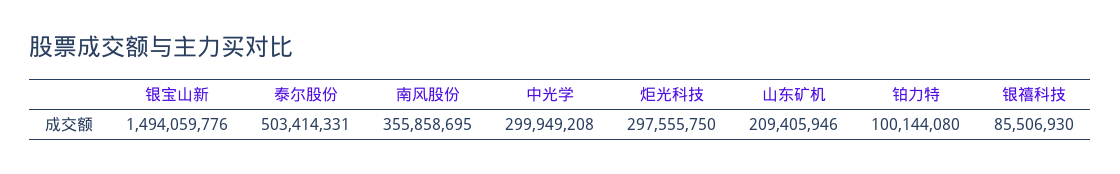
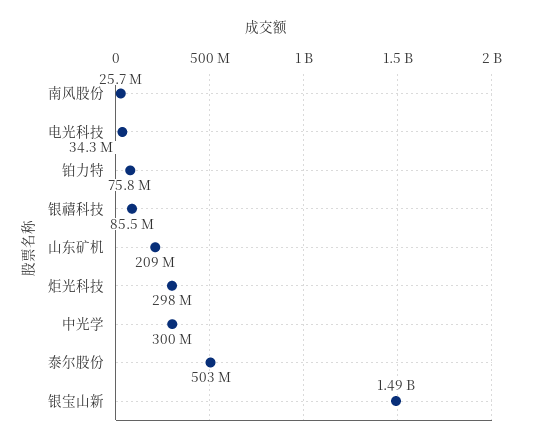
  {
    "银宝山新": 1494059776,
    "泰尔股份": 503414331,
-   "南风股份": 355858695,
+   "南风股份": 25700000,
    "中光学": 299949208,
    "炬光科技": 297555750,
    "山东矿机": 209405946,
-   "铂力特": 100144080,
+   "铂力特": 75800000,
-   "银禧科技": 85506930
+   "银禧科技": 85506930,
+   "电光科技": 34300000
  }

